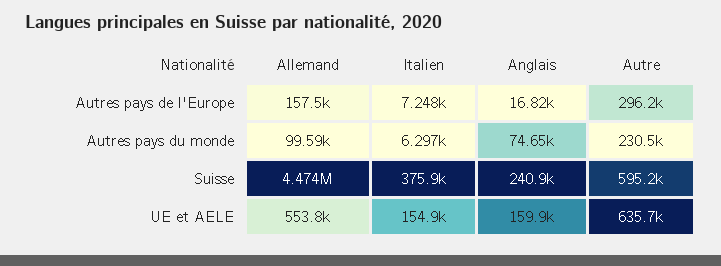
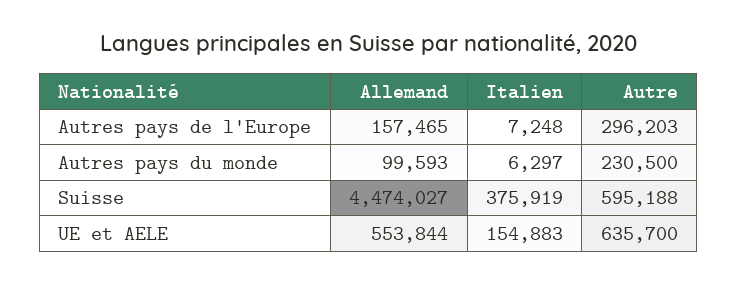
  {
    "Allemand": {
      "Autres pays de l'Europe": 157465,
      "Autres pays du monde": 99593,
      "Suisse": 4474027,
      "UE et AELE": 553844
    },
    "Italien": {
      "Autres pays de l'Europe": 7248,
      "Autres pays du monde": 6297,
      "Suisse": 375919,
      "UE et AELE": 154883
    },
-   "Anglais": {
-     "Autres pays de l'Europe": 16820,
-     "Autres pays du monde": 74650,
-     "Suisse": 240900,
-     "UE et AELE": 159900
-   },
    "Autre": {
      "Autres pays de l'Europe": 296203,
      "Autres pays du monde": 230500,
      "Suisse": 595188,
      "UE et AELE": 635700
    }
  }

